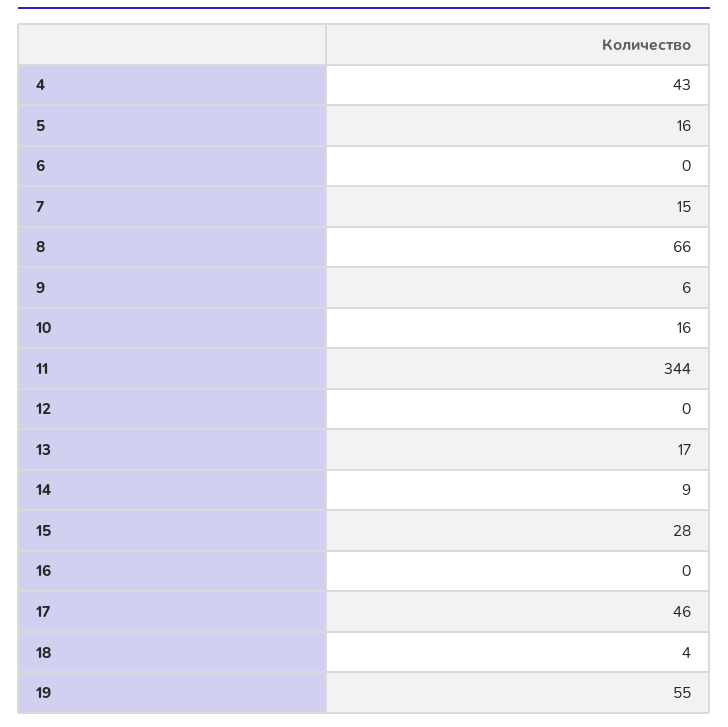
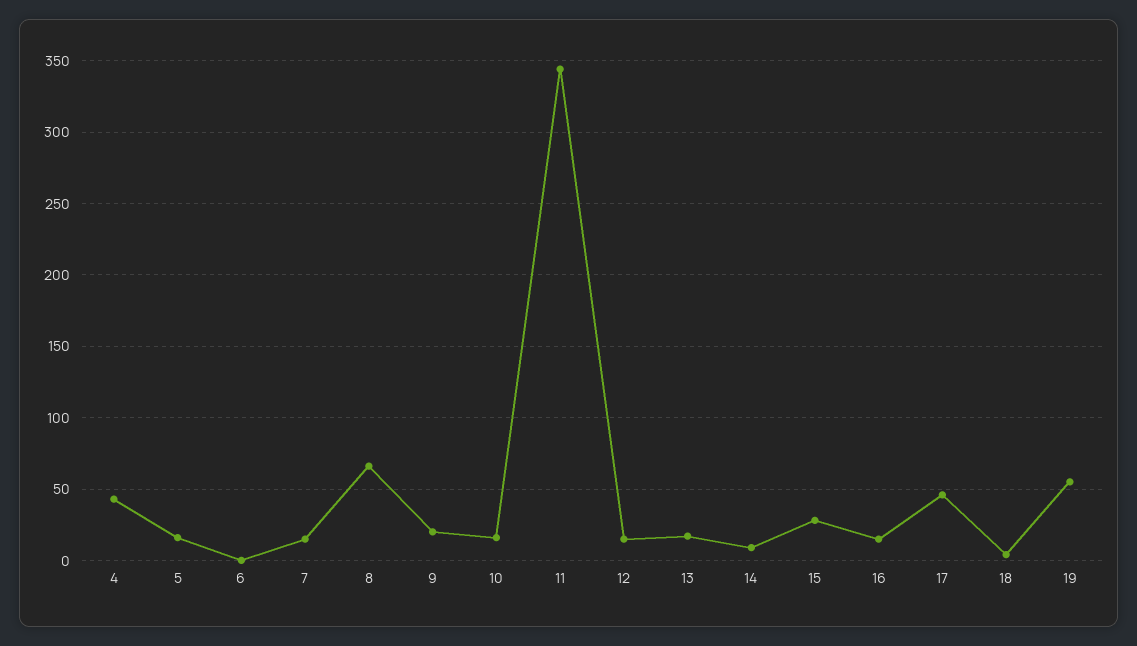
  {
    "4": 43,
    "5": 16,
    "6": 0,
    "7": 15,
    "8": 66,
-   "9": 6,
+   "9": 20,
    "10": 16,
    "11": 344,
-   "12": 0,
+   "12": 15,
    "13": 17,
    "14": 9,
    "15": 28,
-   "16": 0,
+   "16": 15,
    "17": 46,
    "18": 4,
    "19": 55
  }

